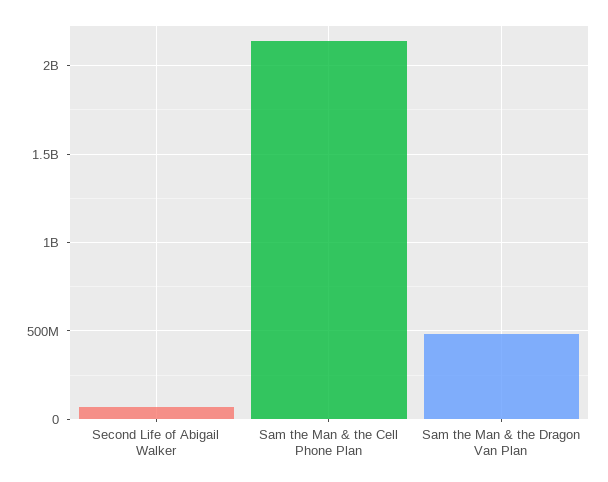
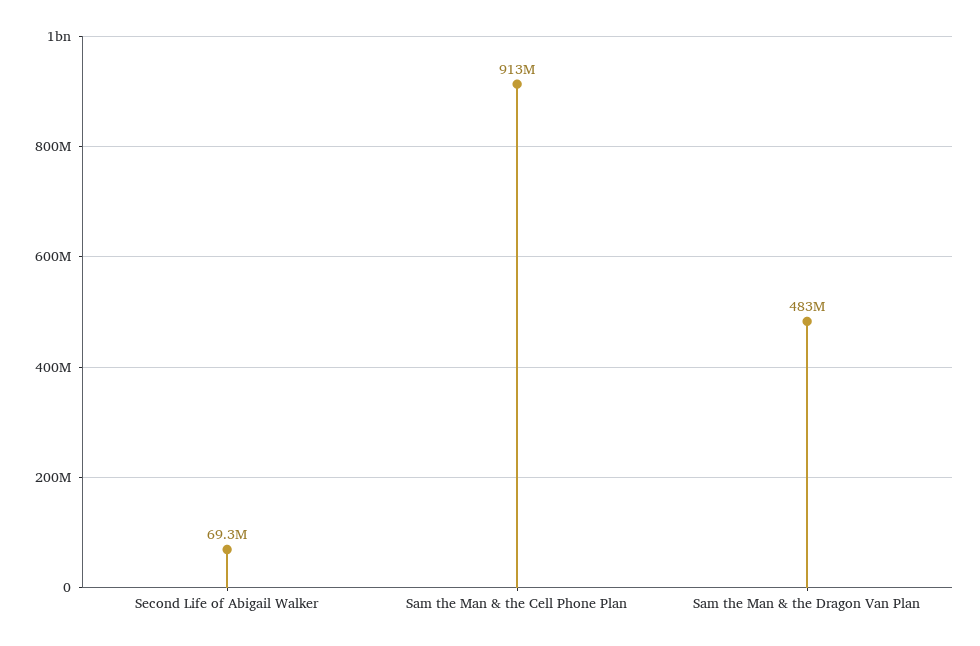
  {
    "Second Life of Abigail Walker": 69300000,
-   "Sam the Man & the Cell Phone Plan": 2150000000,
+   "Sam the Man & the Cell Phone Plan": 913000000,
    "Sam the Man & the Dragon Van Plan": 483000000
  }

